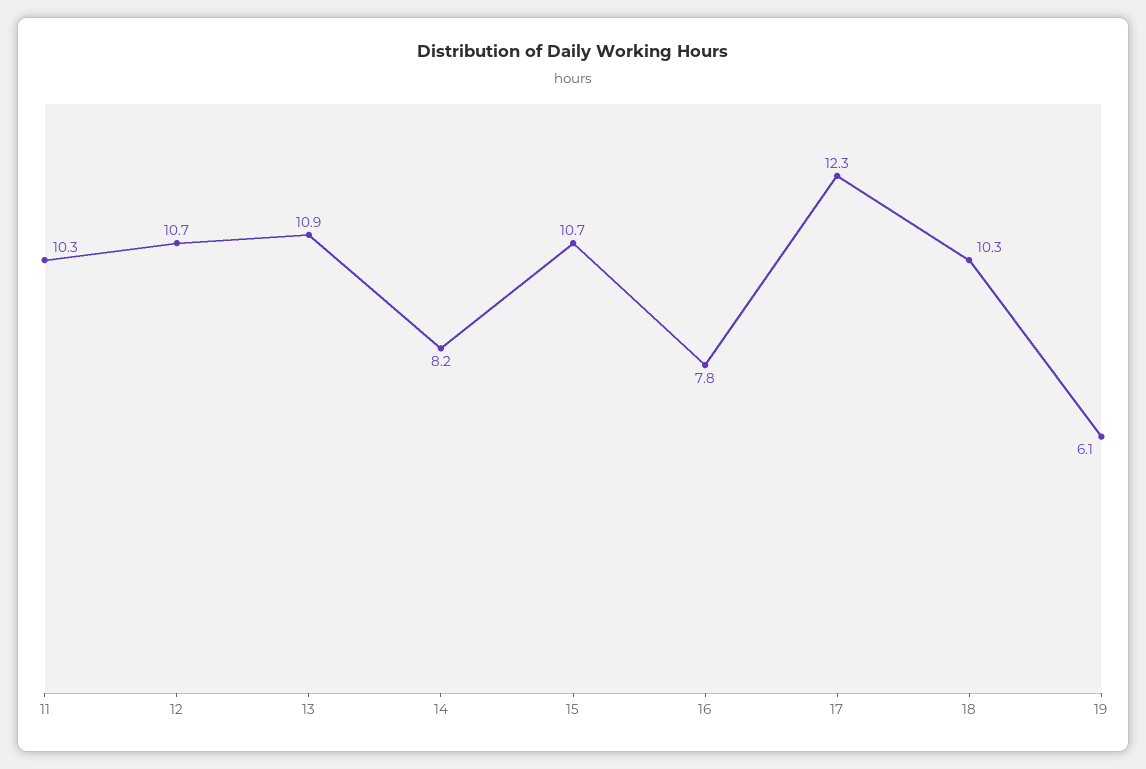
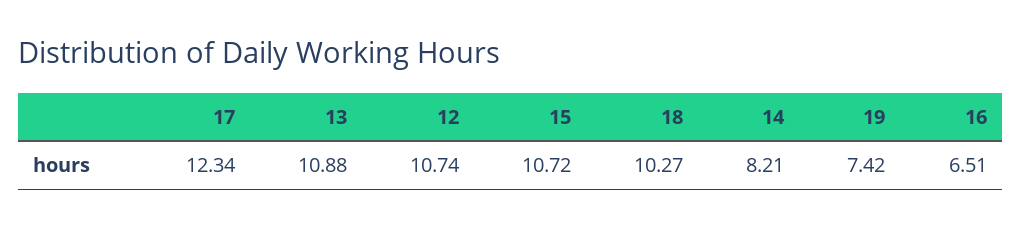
  {
-   "11": 10.3,
    "12": 10.74,
    "13": 10.88,
    "14": 8.21,
    "15": 10.72,
-   "16": 7.8,
+   "16": 6.51,
    "17": 12.34,
    "18": 10.27,
-   "19": 6.1
+   "19": 7.42
  }

